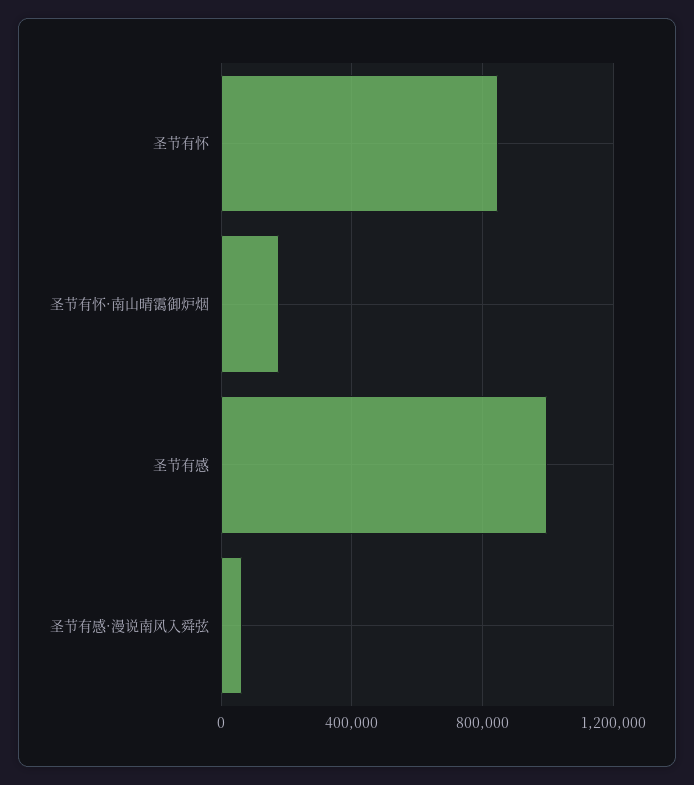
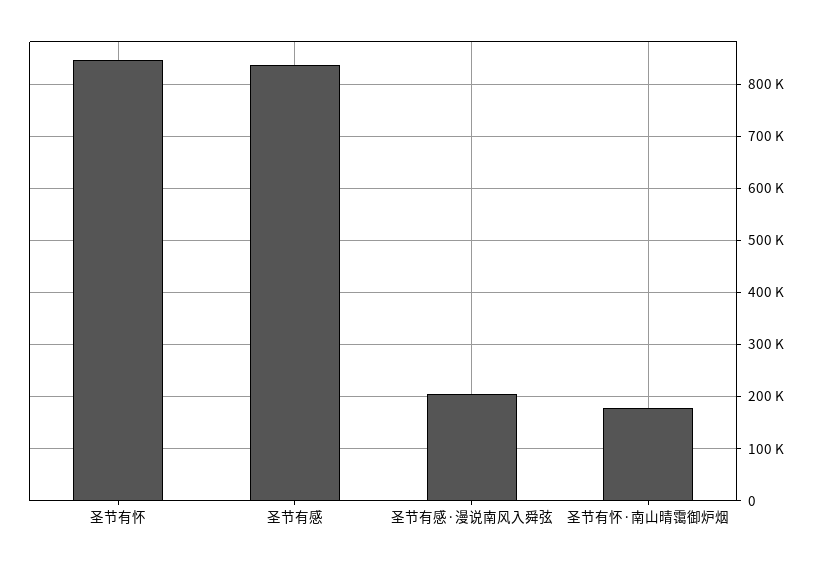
  {
    "圣节有怀": 840000,
    "圣节有怀·南山晴霭御炉烟": 180000,
-   "圣节有感": 1000000,
+   "圣节有感": 840000,
-   "圣节有感·漫说南风入舜弦": 50000
+   "圣节有感·漫说南风入舜弦": 200000
  }

